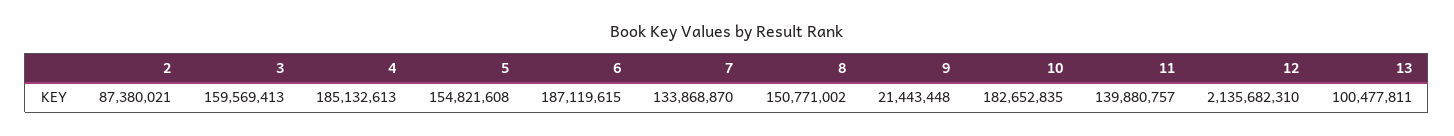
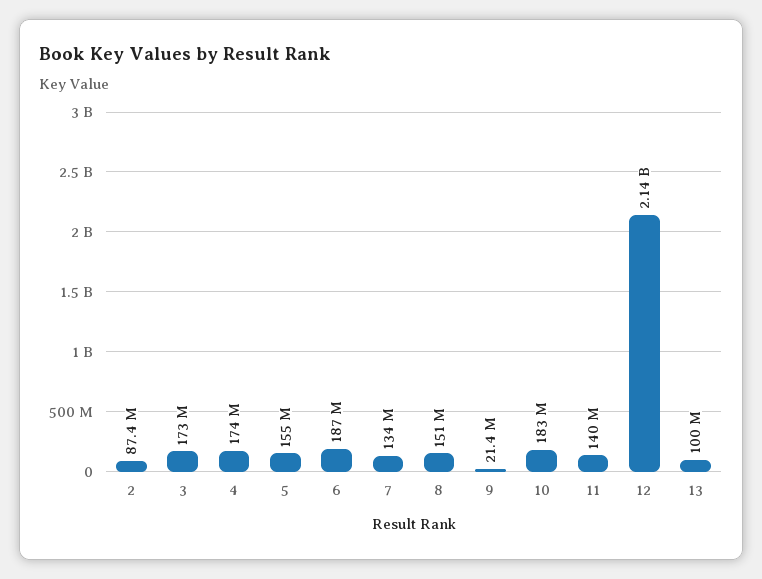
  {
    "2": 87380021,
-   "3": 159569413,
+   "3": 173000000,
-   "4": 185132613,
+   "4": 174000000,
    "5": 154821608,
    "6": 187119615,
    "7": 133868870,
    "8": 150771002,
    "9": 21443448,
    "10": 182652835,
    "11": 139880757,
    "12": 2135682310,
    "13": 100477811
  }

